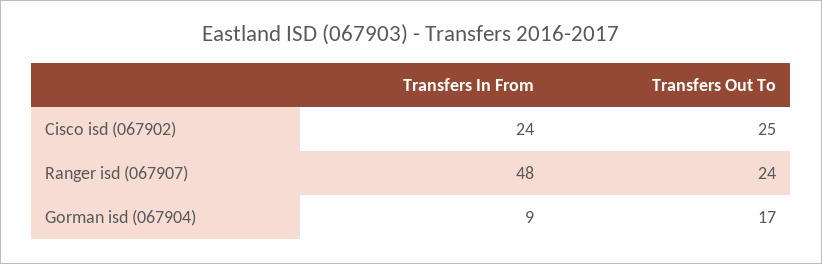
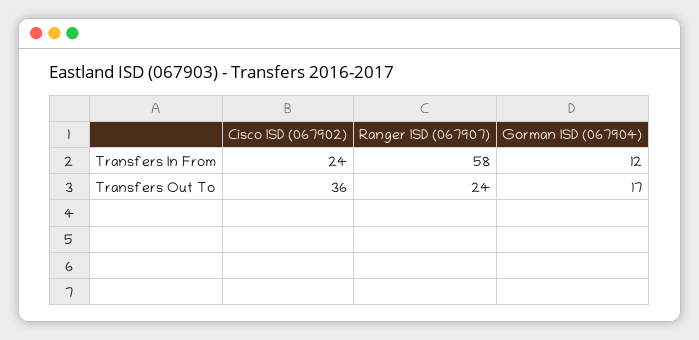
  {
    "Transfers In From": {
      "Cisco isd (067902)": 24,
-     "Ranger isd (067907)": 48,
+     "Ranger isd (067907)": 58,
-     "Gorman isd (067904)": 9
+     "Gorman isd (067904)": 12
    },
    "Transfers Out To": {
-     "Cisco isd (067902)": 25,
+     "Cisco isd (067902)": 36,
      "Ranger isd (067907)": 24,
      "Gorman isd (067904)": 17
    }
  }

